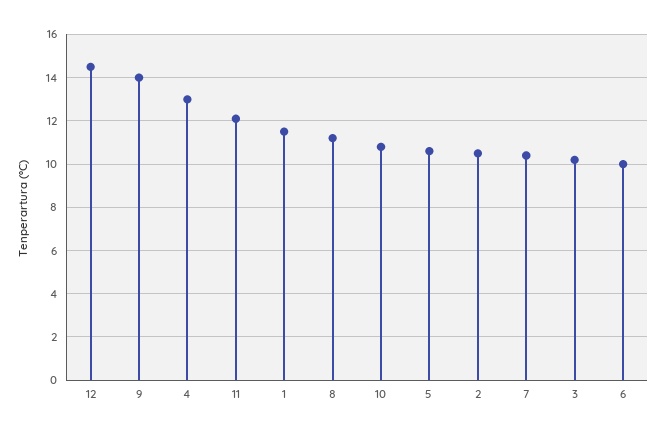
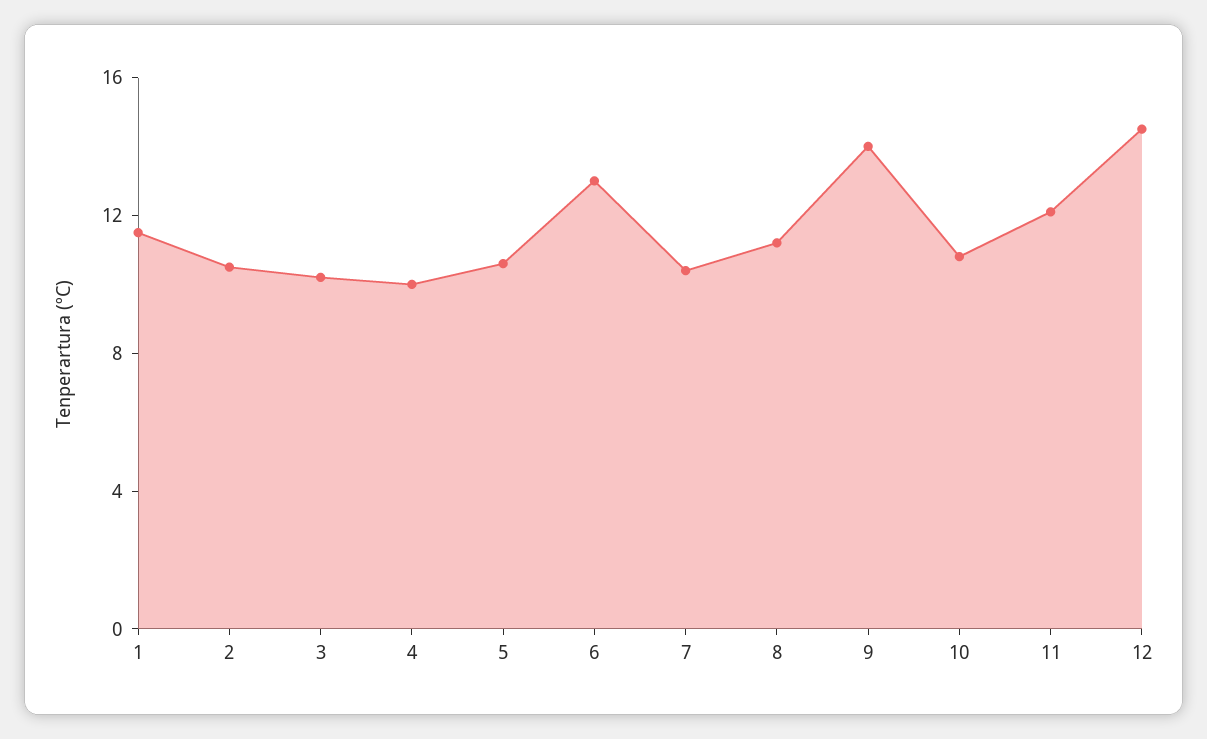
  {
    "12": 14.5,
    "9": 14,
-   "4": 13,
+   "4": 10,
    "11": 12,
    "1": 11.5,
    "8": 11,
    "10": 11,
    "5": 10.5,
    "2": 10.5,
    "7": 10.5,
    "3": 10,
-   "6": 10
+   "6": 13
  }

